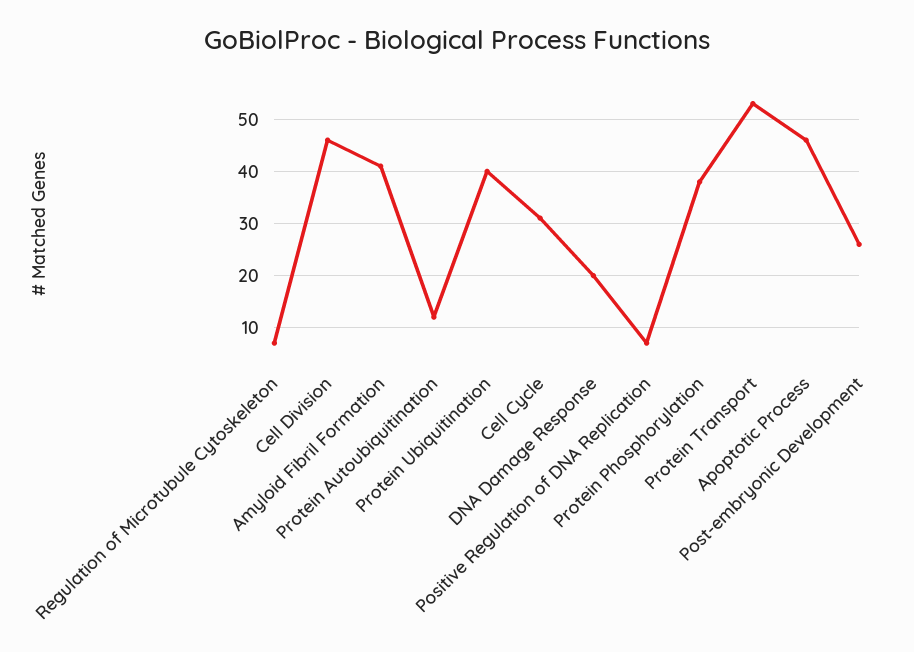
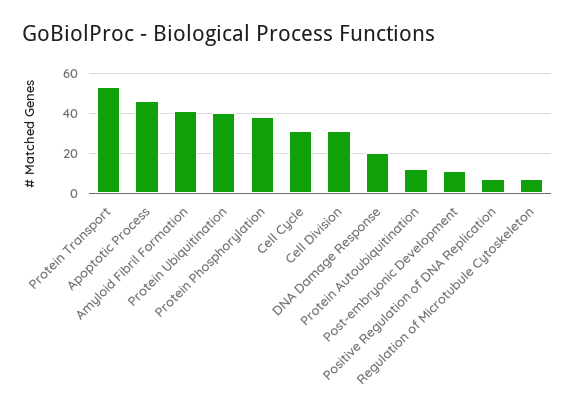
  {
    "Regulation of Microtubule Cytoskeleton": 5,
-   "Cell Division": 45,
+   "Cell Division": 30,
    "Amyloid Fibril Formation": 40,
    "Protein Autoubiquitination": 10,
    "Protein Ubiquitination": 40,
    "Cell Cycle": 30,
    "DNA Damage Response": 20,
    "Positive Regulation of DNA Replication": 5,
    "Protein Phosphorylation": 40,
    "Protein Transport": 55,
    "Apoptotic Process": 45,
-   "Post-embryonic Development": 25
+   "Post-embryonic Development": 10
  }

